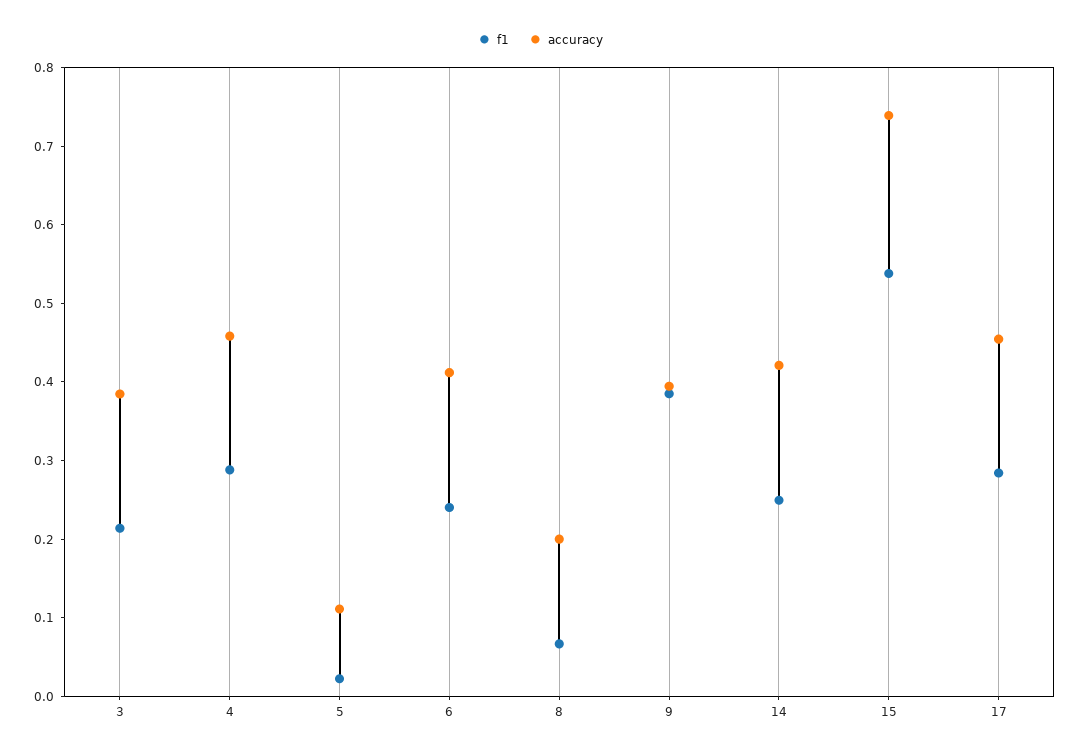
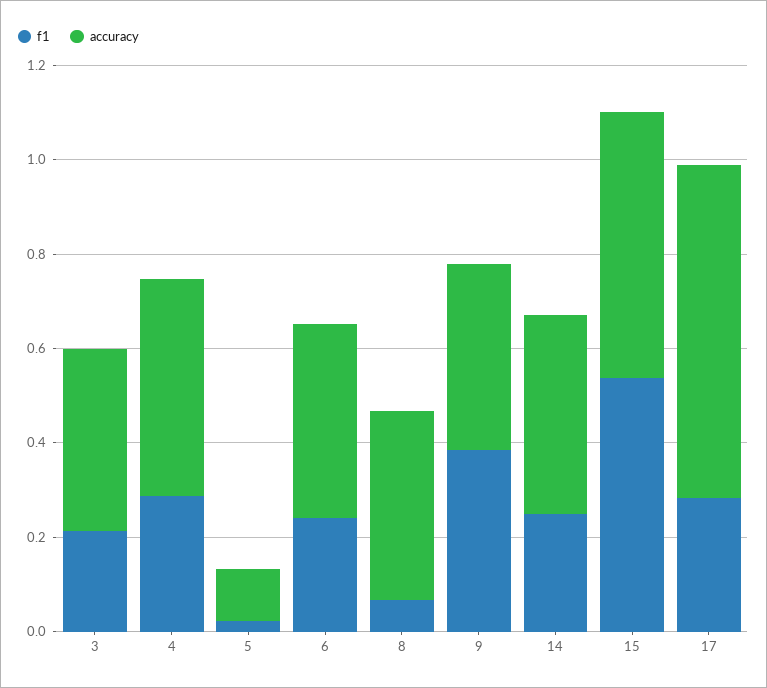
  {
    "f1": {
      "3": 0.22,
      "4": 0.28,
      "5": 0.02,
      "6": 0.24,
      "8": 0.06,
      "9": 0.38,
      "14": 0.24,
      "15": 0.54,
      "17": 0.28
    },
    "accuracy": {
      "3": 0.38,
      "4": 0.46,
      "5": 0.12,
      "6": 0.42,
-     "8": 0.2,
+     "8": 0.4,
      "9": 0.4,
      "14": 0.42,
-     "15": 0.74,
+     "15": 0.55,
-     "17": 0.46
+     "17": 0.7
    }
  }

